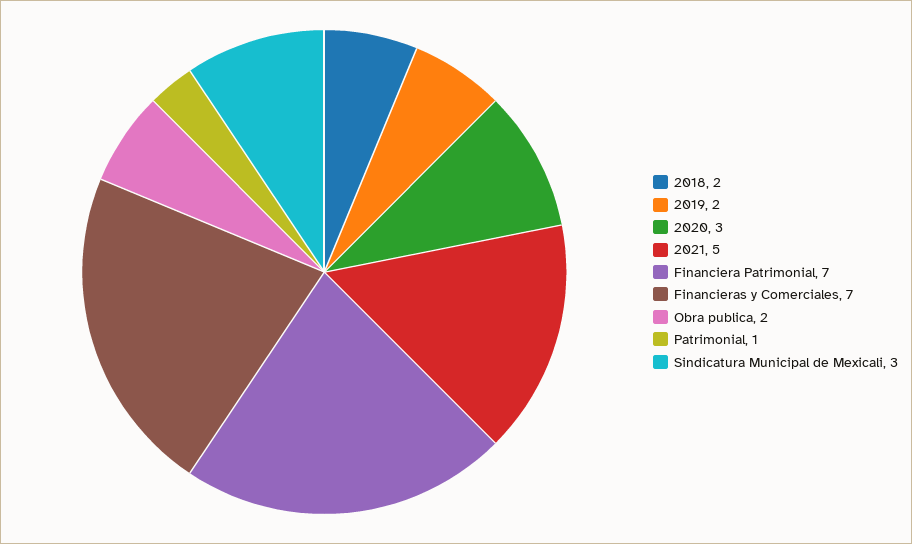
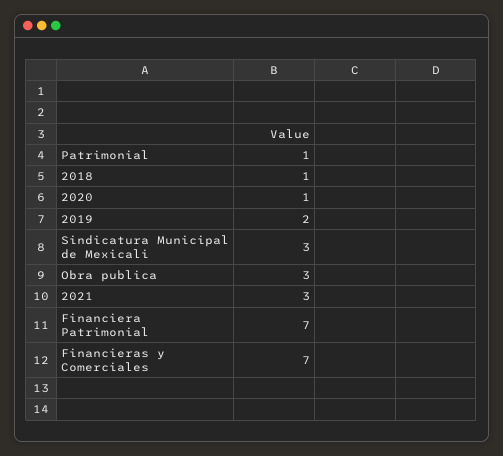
  {
-   "2018": 2,
+   "2018": 1,
    "2019": 2,
-   "2020": 3,
+   "2020": 1,
-   "2021": 5,
+   "2021": 3,
    "Financiera Patrimonial": 7,
    "Financieras y Comerciales": 7,
-   "Obra publica": 2,
+   "Obra publica": 3,
    "Patrimonial": 1,
    "Sindicatura Municipal de Mexicali": 3
  }

